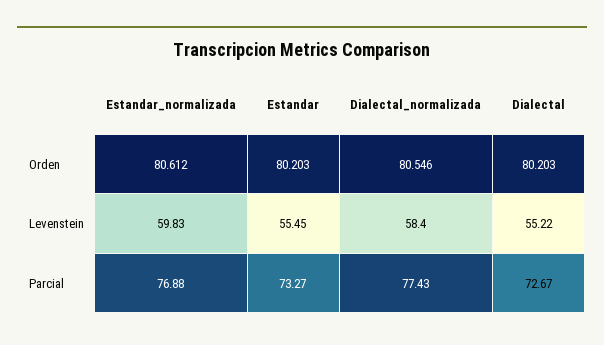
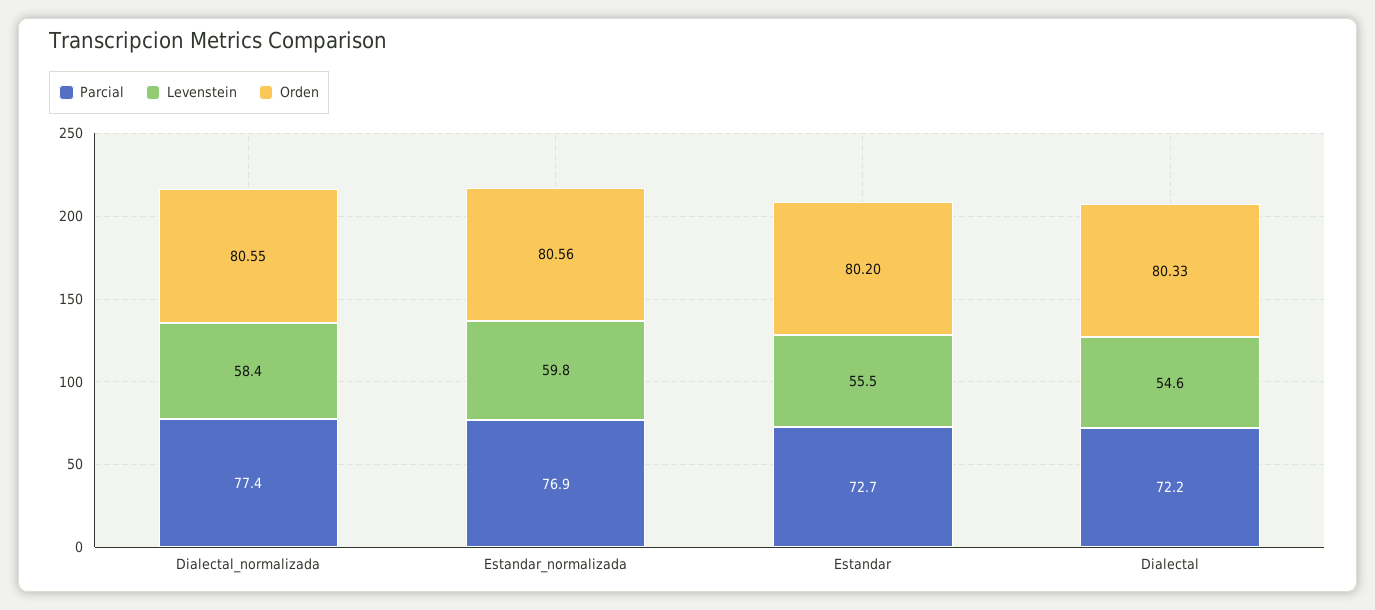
  {
    "Orden": {
-     "Estandar_normalizada": 80.612,
+     "Estandar_normalizada": 80.56,
      "Estandar": 80.203,
      "Dialectal_normalizada": 80.546,
-     "Dialectal": 80.203
+     "Dialectal": 80.33
    },
    "Levenstein": {
      "Estandar_normalizada": 59.83,
      "Estandar": 55.45,
      "Dialectal_normalizada": 58.4,
-     "Dialectal": 55.22
+     "Dialectal": 54.6
    },
    "Parcial": {
      "Estandar_normalizada": 76.88,
-     "Estandar": 73.27,
+     "Estandar": 72.7,
      "Dialectal_normalizada": 77.43,
-     "Dialectal": 72.67
+     "Dialectal": 72.2
    }
  }

